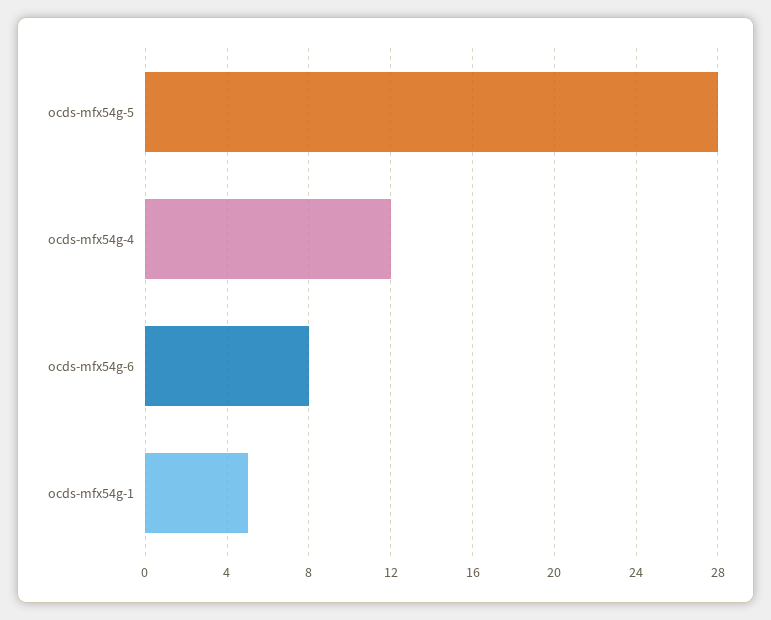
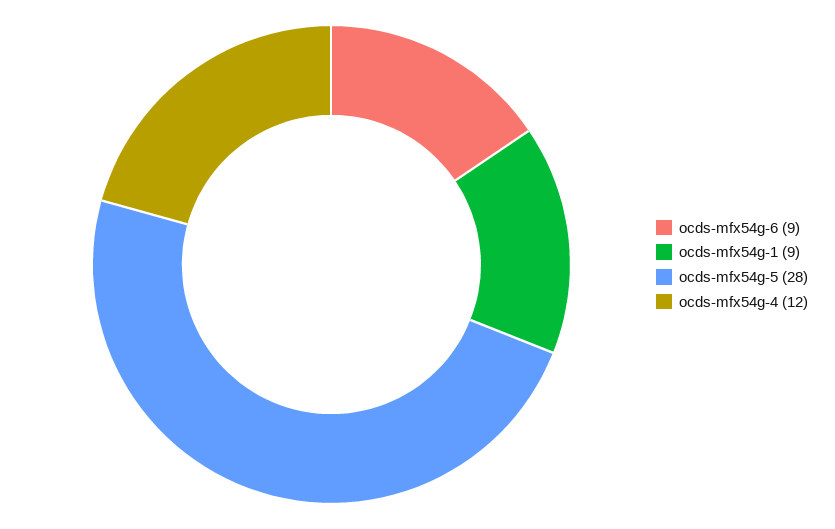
  {
    "ocds-mfx54g-5": 28,
    "ocds-mfx54g-4": 12,
-   "ocds-mfx54g-6": 8,
+   "ocds-mfx54g-6": 9,
-   "ocds-mfx54g-1": 5
+   "ocds-mfx54g-1": 9
  }

